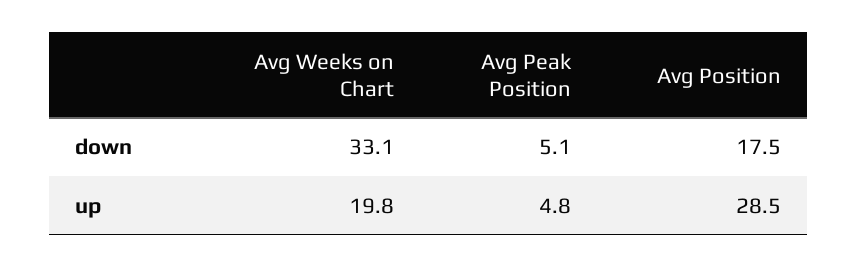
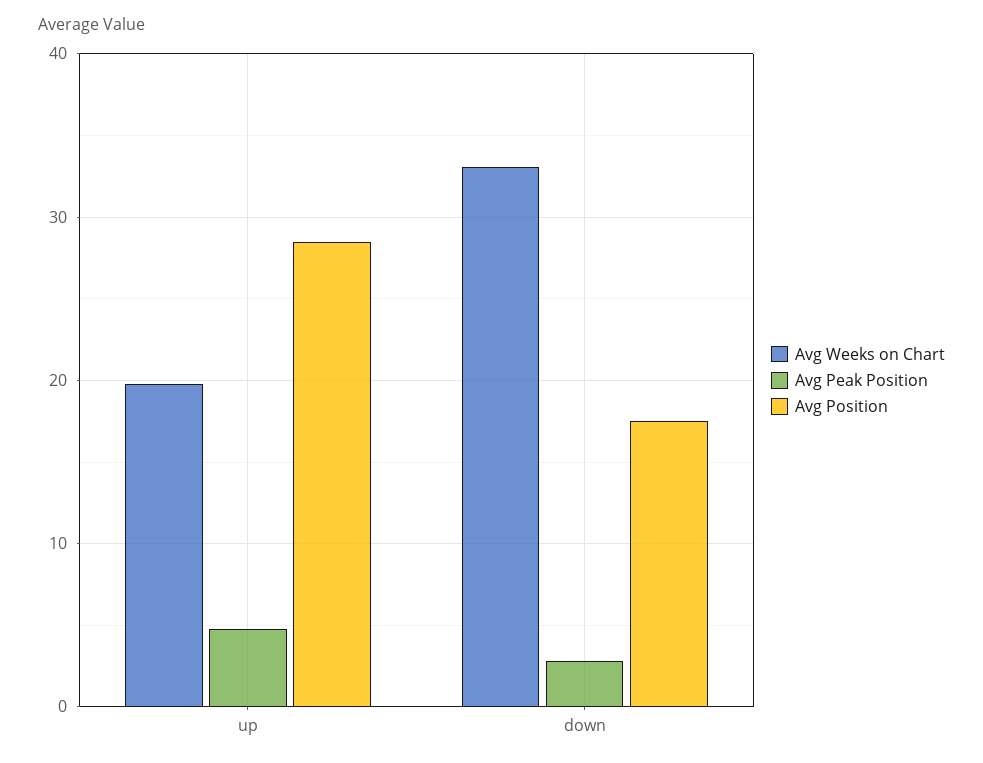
  {
    "Avg Weeks on Chart": {
      "down": 33.1,
      "up": 19.8
    },
    "Avg Peak Position": {
-     "down": 5.1,
+     "down": 3,
      "up": 4.8
    },
    "Avg Position": {
      "down": 17.5,
      "up": 28.5
    }
  }

